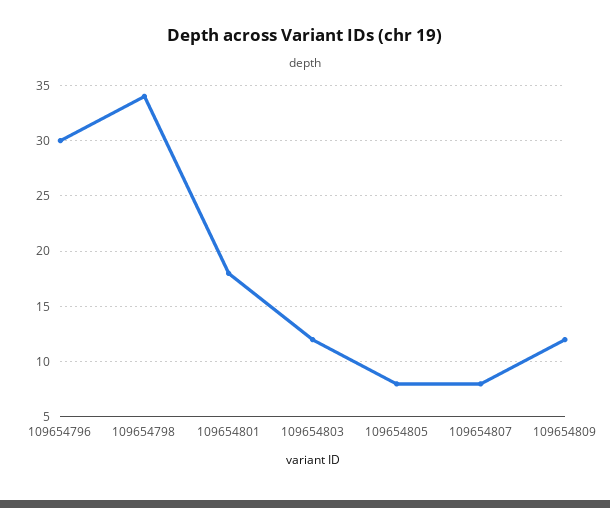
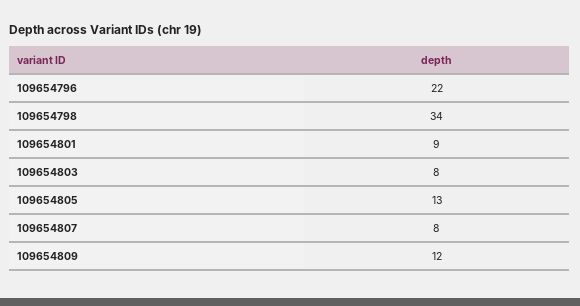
  {
-   "109654796": 30,
+   "109654796": 22,
    "109654798": 34,
-   "109654801": 18,
+   "109654801": 9,
-   "109654803": 12,
+   "109654803": 8,
-   "109654805": 8,
+   "109654805": 13,
    "109654807": 8,
    "109654809": 12
  }

